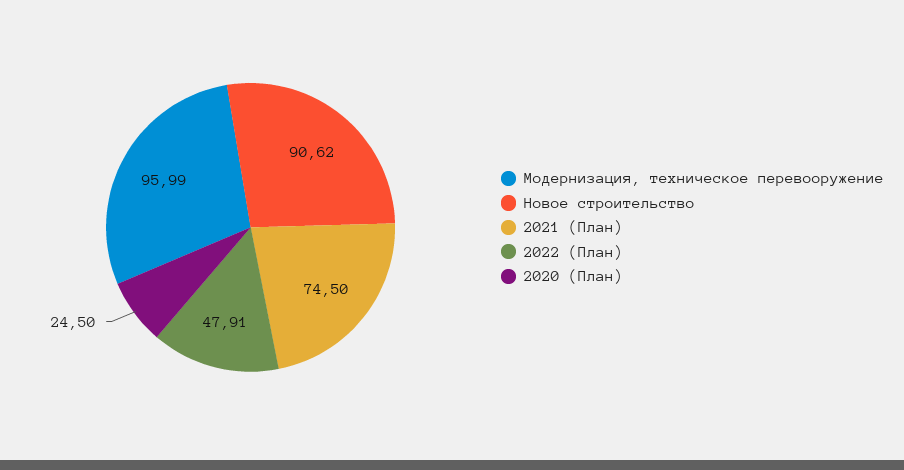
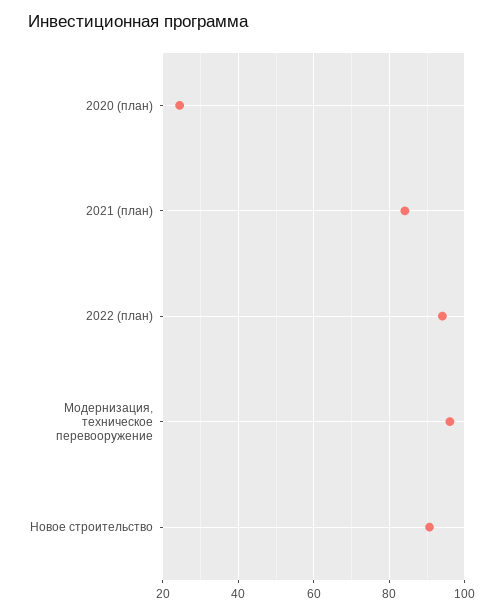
  {
    "Модернизация, техническое перевооружение": 95.99,
    "Новое строительство": 90.62,
-   "2021 (План)": 74.5,
+   "2021 (План)": 84,
-   "2022 (План)": 47.91,
+   "2022 (План)": 94,
    "2020 (План)": 24.5
  }

